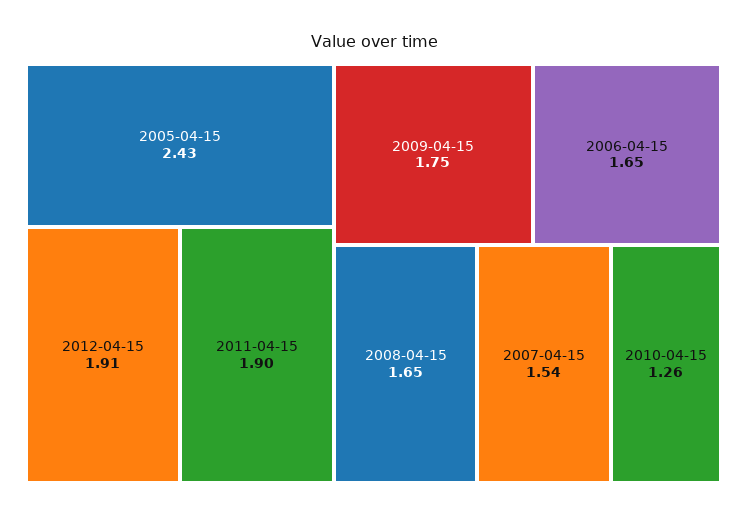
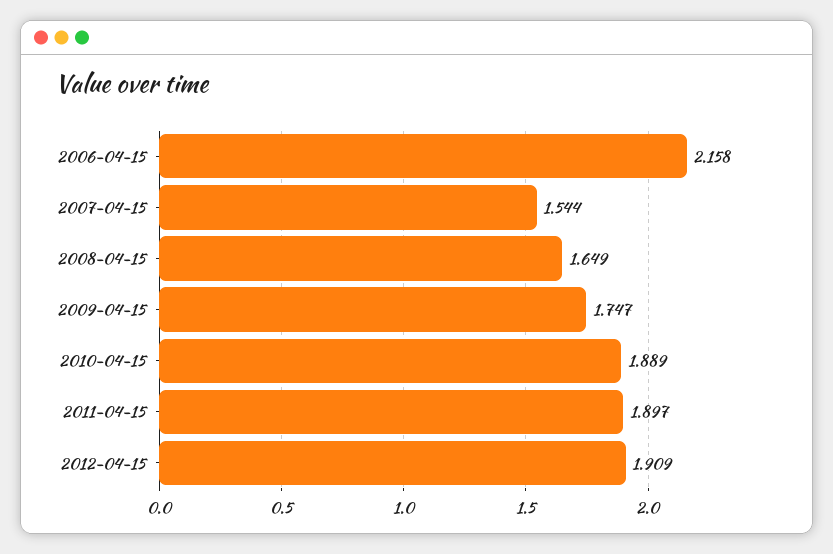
  {
-   "2005-04-15": 2.43,
    "2012-04-15": 1.909,
    "2011-04-15": 1.897,
    "2009-04-15": 1.747,
-   "2006-04-15": 1.65,
+   "2006-04-15": 2.158,
    "2008-04-15": 1.649,
    "2007-04-15": 1.544,
-   "2010-04-15": 1.26
+   "2010-04-15": 1.889
  }

